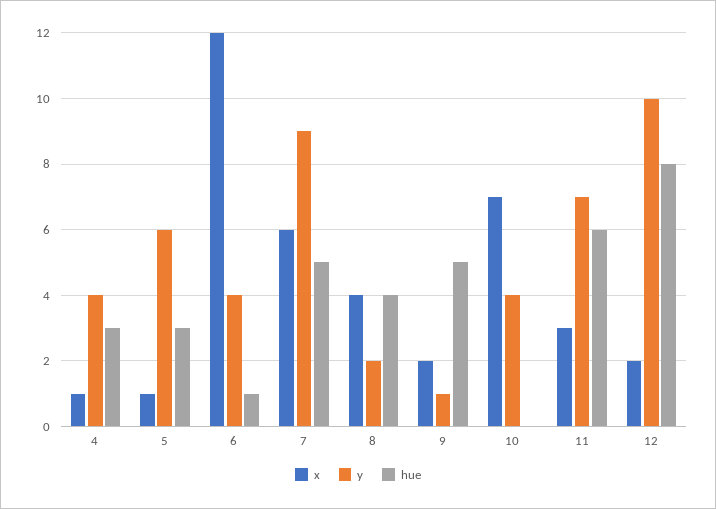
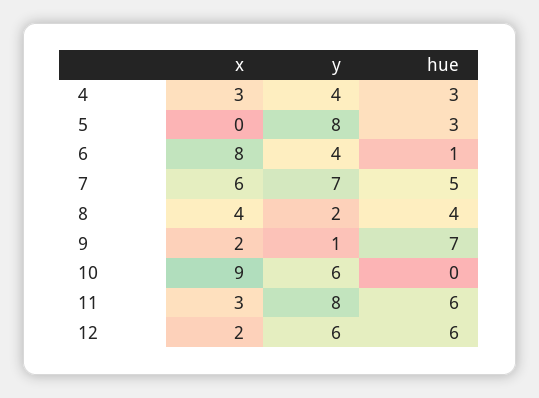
  {
    "x": {
-     "4": 1,
+     "4": 3,
-     "5": 1,
+     "5": 0,
-     "6": 12,
+     "6": 8,
      "7": 6,
      "8": 4,
      "9": 2,
-     "10": 7,
+     "10": 9,
      "11": 3,
      "12": 2
    },
    "y": {
      "4": 4,
-     "5": 6,
+     "5": 8,
      "6": 4,
-     "7": 9,
+     "7": 7,
      "8": 2,
      "9": 1,
-     "10": 4,
+     "10": 6,
-     "11": 7,
+     "11": 8,
-     "12": 10
+     "12": 6
    },
    "hue": {
      "4": 3,
      "5": 3,
      "6": 1,
      "7": 5,
      "8": 4,
-     "9": 5,
+     "9": 7,
      "10": 0,
      "11": 6,
-     "12": 8
+     "12": 6
    }
  }

